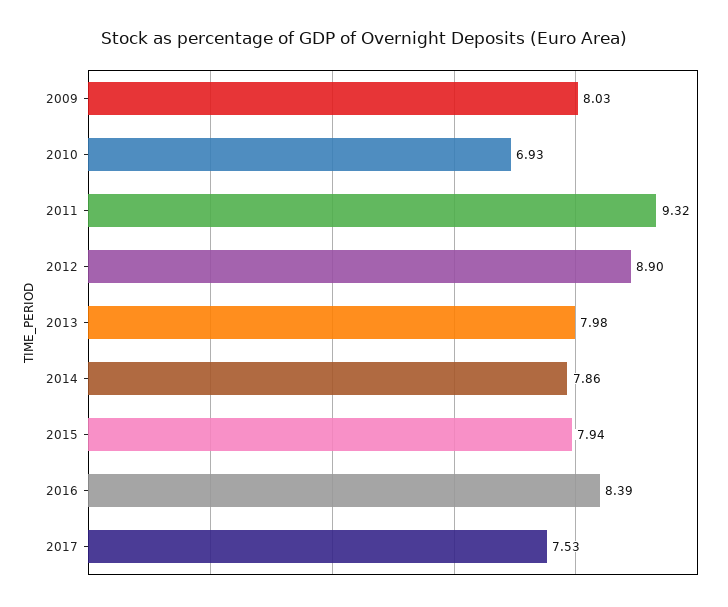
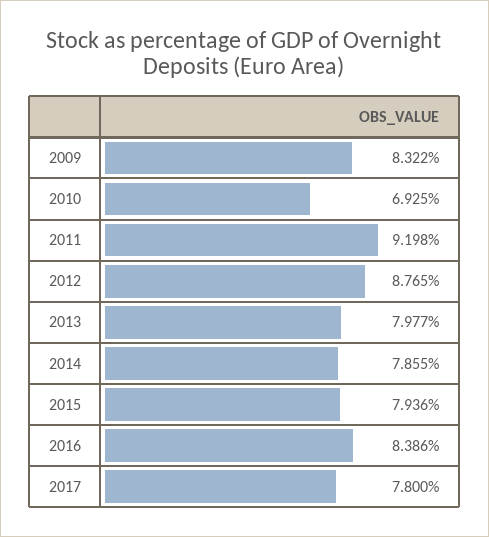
  {
-   "2009": 8.03,
+   "2009": 8.322,
    "2010": 6.925,
-   "2011": 9.32,
+   "2011": 9.198,
-   "2012": 8.9,
+   "2012": 8.765,
    "2013": 7.977,
    "2014": 7.855,
    "2015": 7.936,
    "2016": 8.386,
-   "2017": 7.53
+   "2017": 7.8
  }

